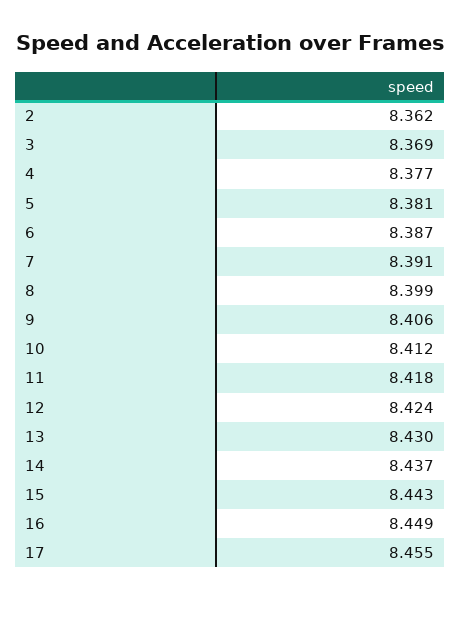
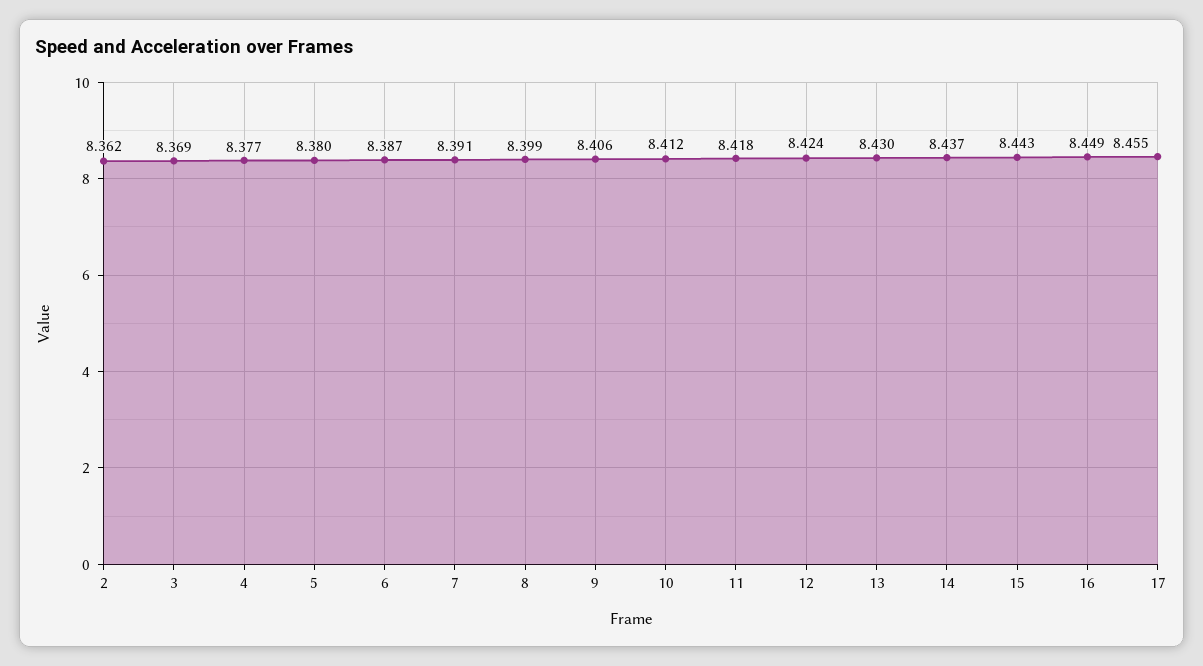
  {
    "2": 8.362,
    "3": 8.369,
    "4": 8.377,
-   "5": 8.381,
+   "5": 8.38,
    "6": 8.387,
    "7": 8.391,
    "8": 8.399,
    "9": 8.406,
    "10": 8.412,
    "11": 8.418,
    "12": 8.424,
    "13": 8.43,
    "14": 8.437,
    "15": 8.443,
    "16": 8.449,
    "17": 8.455
  }

